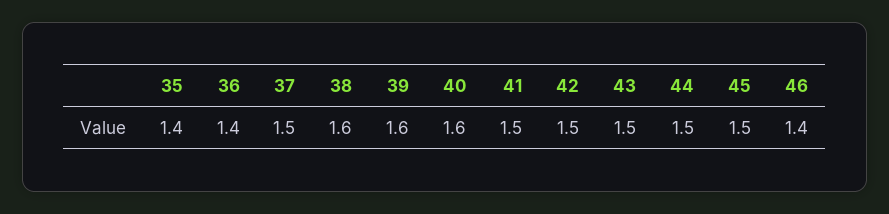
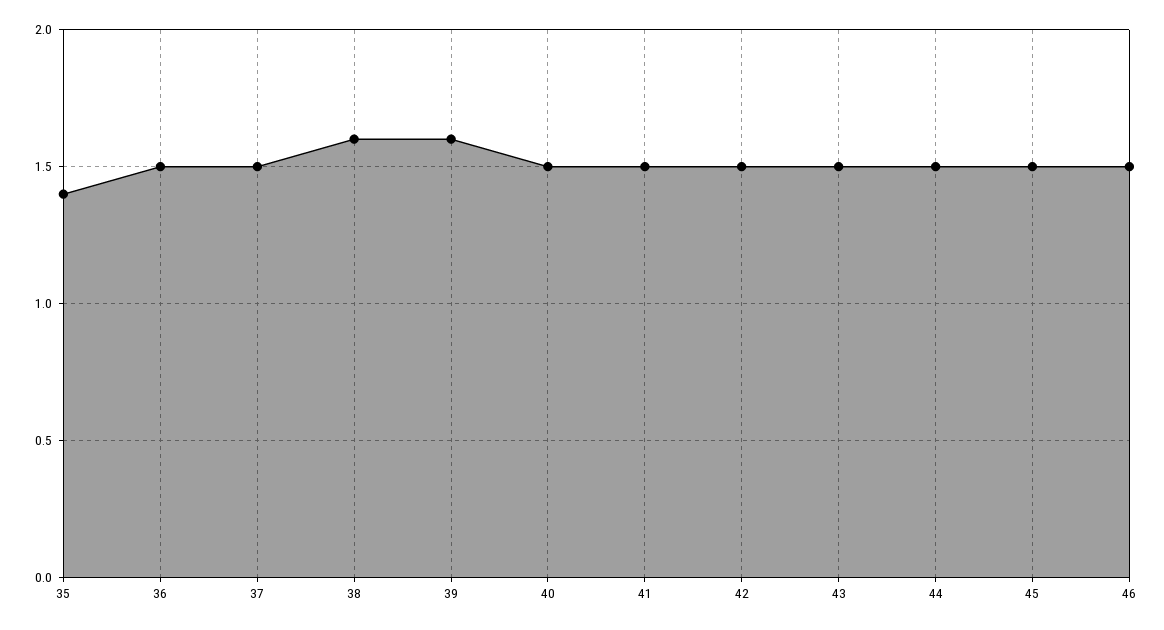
  {
    "35": 1.4,
-   "36": 1.4,
+   "36": 1.5,
    "37": 1.5,
    "38": 1.6,
    "39": 1.6,
-   "40": 1.6,
+   "40": 1.5,
    "41": 1.5,
    "42": 1.5,
    "43": 1.5,
    "44": 1.5,
    "45": 1.5,
-   "46": 1.4
+   "46": 1.5
  }

